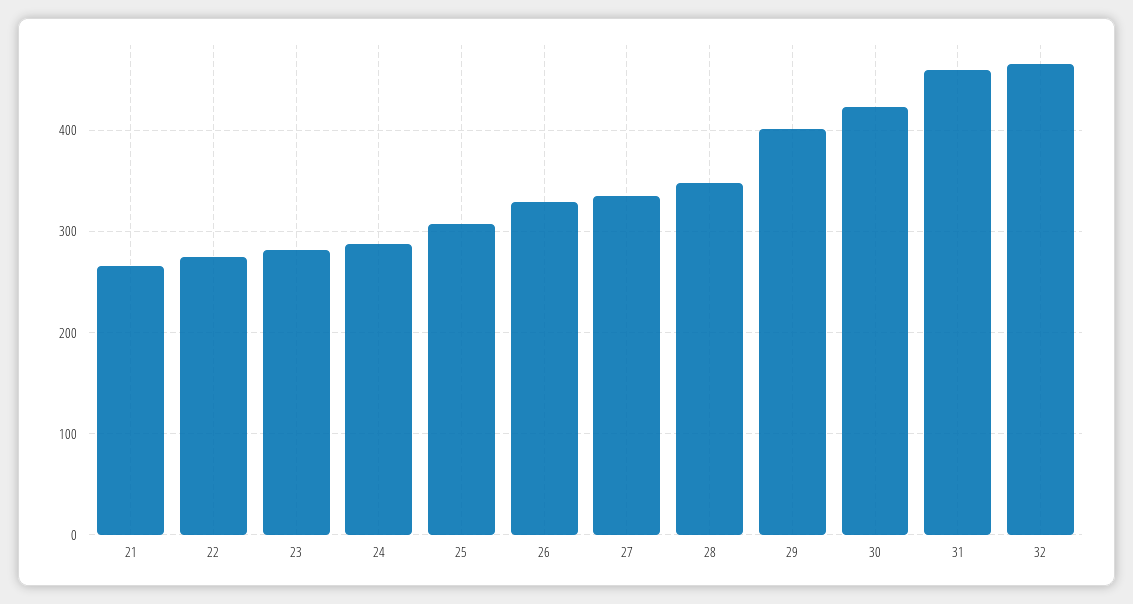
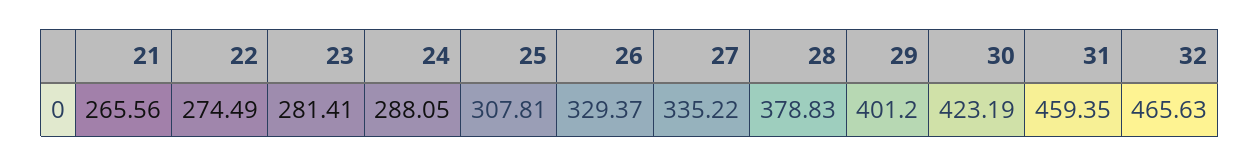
  {
    "21": 265.56,
    "22": 274.49,
    "23": 281.41,
    "24": 288.05,
    "25": 307.81,
    "26": 329.37,
    "27": 335.22,
-   "28": 350,
+   "28": 378.83,
    "29": 401.2,
    "30": 423.19,
    "31": 459.35,
    "32": 465.63
  }

